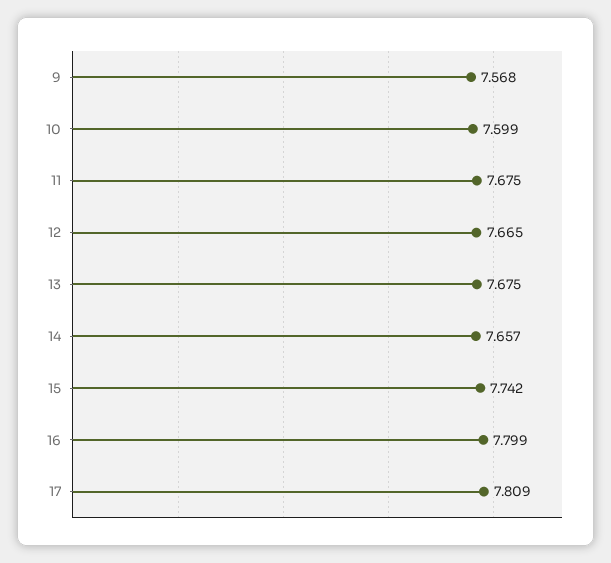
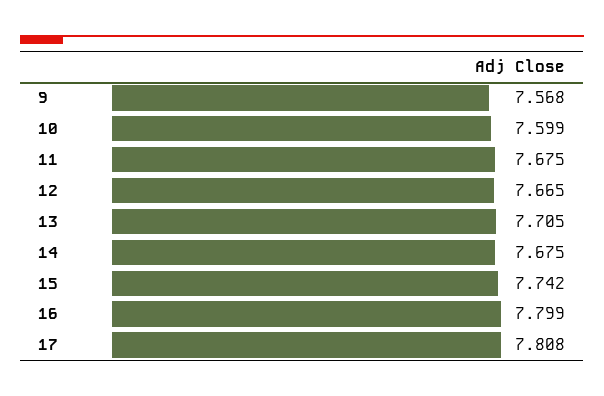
  {
    "9": 7.568,
    "10": 7.599,
    "11": 7.675,
    "12": 7.665,
-   "13": 7.675,
+   "13": 7.705,
-   "14": 7.657,
+   "14": 7.675,
    "15": 7.742,
    "16": 7.799,
-   "17": 7.809
+   "17": 7.808
  }

